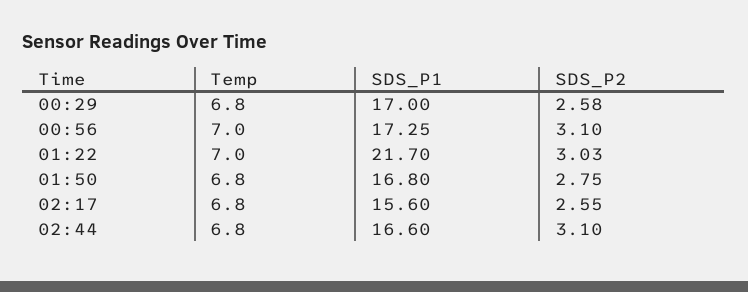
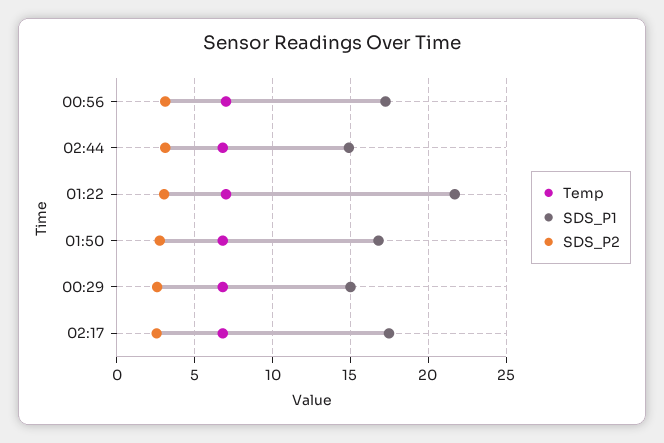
  {
    "Temp": {
      "00:29": 6.8,
      "00:56": 7,
      "01:22": 7,
      "01:50": 6.8,
      "02:17": 6.8,
      "02:44": 6.8
    },
    "SDS_P1": {
-     "00:29": 17,
+     "00:29": 15,
      "00:56": 17.25,
      "01:22": 21.7,
      "01:50": 16.8,
-     "02:17": 15.6,
+     "02:17": 17.5,
-     "02:44": 16.6
+     "02:44": 15
    },
    "SDS_P2": {
      "00:29": 2.58,
      "00:56": 3.1,
      "01:22": 3.03,
      "01:50": 2.75,
      "02:17": 2.55,
      "02:44": 3.1
    }
  }

